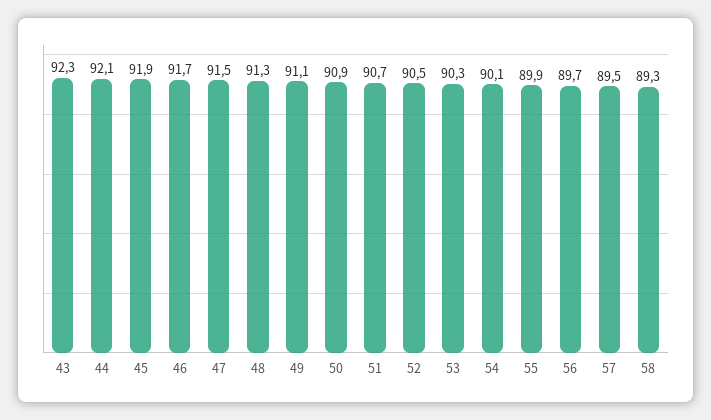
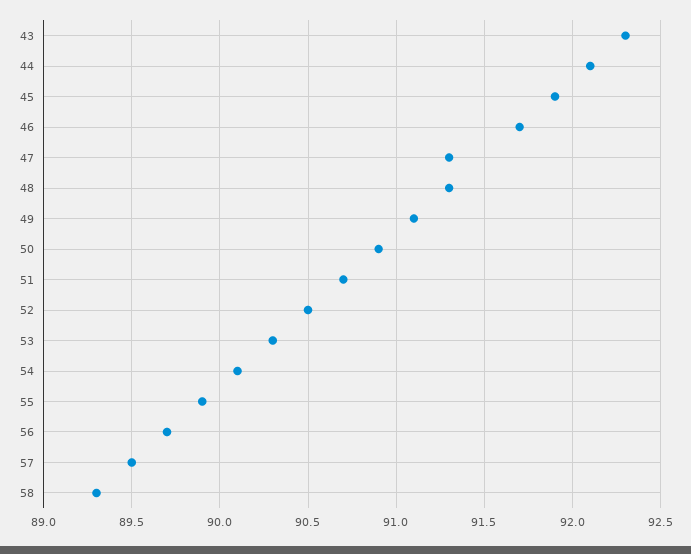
  {
    "43": 92.3,
    "44": 92.1,
    "45": 91.9,
    "46": 91.7,
-   "47": 91.5,
+   "47": 91.3,
    "48": 91.3,
    "49": 91.1,
    "50": 90.9,
    "51": 90.7,
    "52": 90.5,
    "53": 90.3,
    "54": 90.1,
    "55": 89.9,
    "56": 89.7,
    "57": 89.5,
    "58": 89.3
  }

